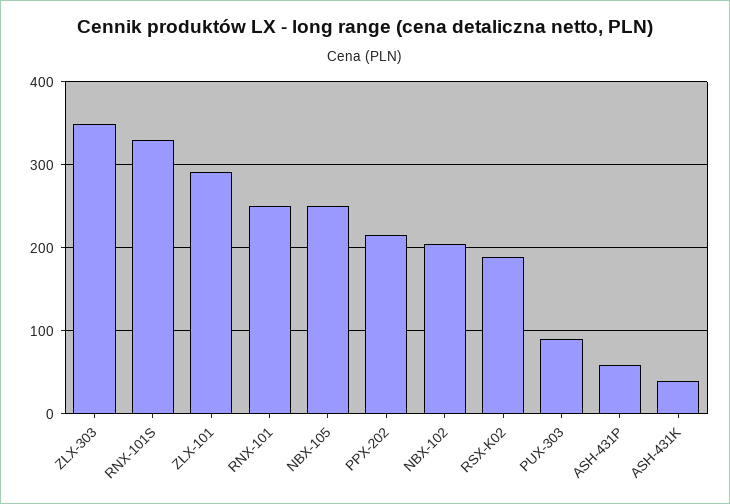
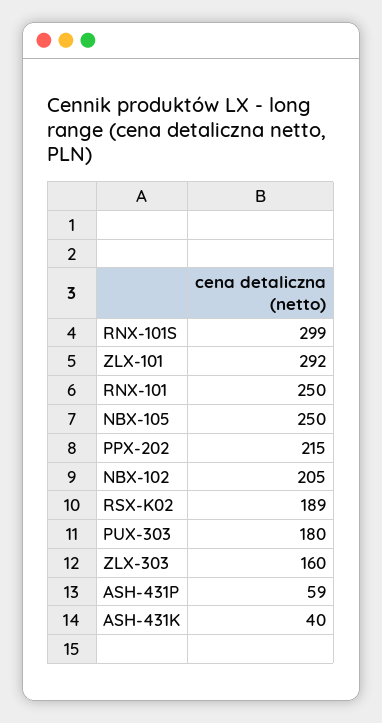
  {
-   "ZLX-303": 350,
+   "ZLX-303": 160,
-   "RNX-101S": 330,
+   "RNX-101S": 299,
    "ZLX-101": 292,
    "RNX-101": 250,
    "NBX-105": 250,
    "PPX-202": 215,
    "NBX-102": 205,
    "RSX-K02": 189,
-   "PUX-303": 90,
+   "PUX-303": 180,
    "ASH-431P": 59,
    "ASH-431K": 40
  }

